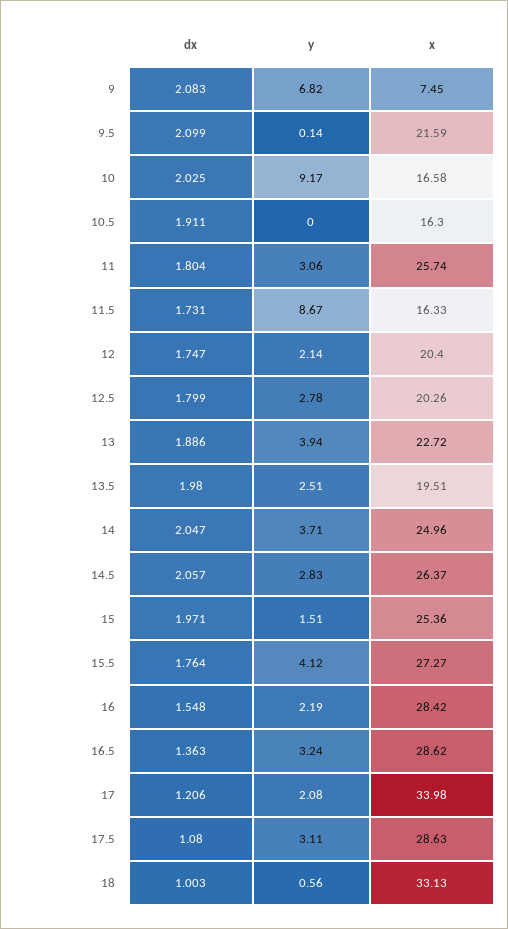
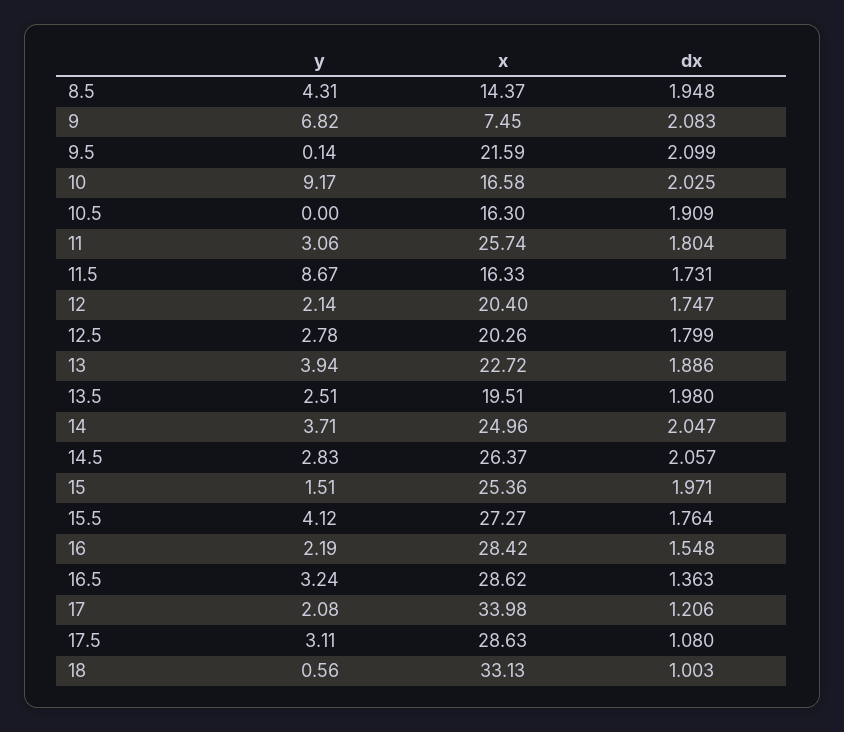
  {
    "dx": {
      "9": 2.083,
      "9.5": 2.099,
      "10": 2.025,
-     "10.5": 1.911,
+     "10.5": 1.909,
      "11": 1.804,
      "11.5": 1.731,
      "12": 1.747,
      "12.5": 1.799,
      "13": 1.886,
      "13.5": 1.98,
      "14": 2.047,
      "14.5": 2.057,
      "15": 1.971,
      "15.5": 1.764,
      "16": 1.548,
      "16.5": 1.363,
      "17": 1.206,
      "17.5": 1.08,
-     "18": 1.003
+     "18": 1.003,
+     "8.5": 1.948
    },
    "y": {
      "9": 6.82,
      "9.5": 0.14,
      "10": 9.17,
      "10.5": 0,
      "11": 3.06,
      "11.5": 8.67,
      "12": 2.14,
      "12.5": 2.78,
      "13": 3.94,
      "13.5": 2.51,
      "14": 3.71,
      "14.5": 2.83,
      "15": 1.51,
      "15.5": 4.12,
      "16": 2.19,
      "16.5": 3.24,
      "17": 2.08,
      "17.5": 3.11,
-     "18": 0.56
+     "18": 0.56,
+     "8.5": 4.31
    },
    "x": {
      "9": 7.45,
      "9.5": 21.59,
      "10": 16.58,
      "10.5": 16.3,
      "11": 25.74,
      "11.5": 16.33,
      "12": 20.4,
      "12.5": 20.26,
      "13": 22.72,
      "13.5": 19.51,
      "14": 24.96,
      "14.5": 26.37,
      "15": 25.36,
      "15.5": 27.27,
      "16": 28.42,
      "16.5": 28.62,
      "17": 33.98,
      "17.5": 28.63,
-     "18": 33.13
+     "18": 33.13,
+     "8.5": 14.37
    }
  }

